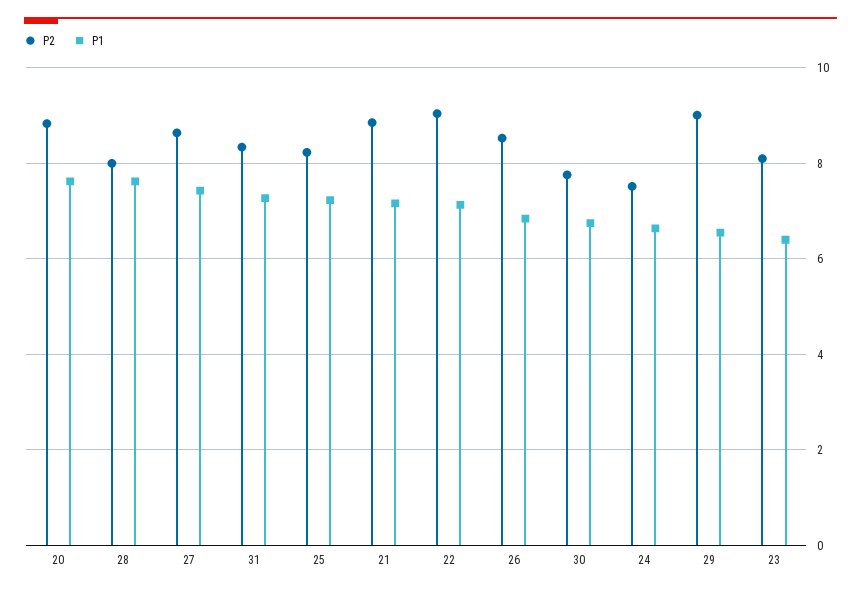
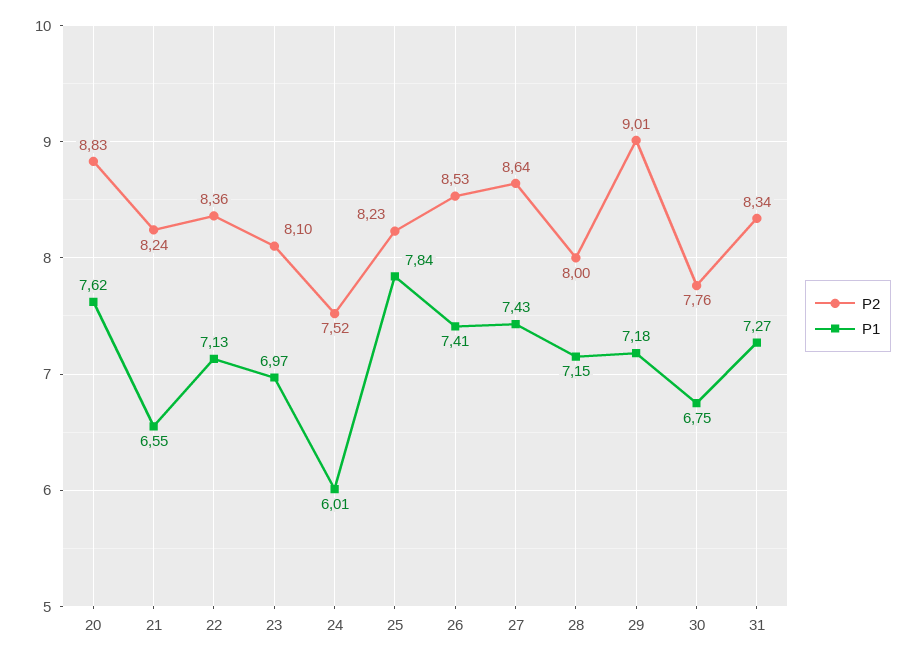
  {
    "P2": {
      "20": 8.83,
      "28": 8,
      "27": 8.64,
      "31": 8.34,
      "25": 8.23,
-     "21": 8.8,
+     "21": 8.24,
-     "22": 9,
+     "22": 8.36,
      "26": 8.53,
      "30": 7.76,
      "24": 7.52,
      "29": 9.01,
      "23": 8.1
    },
    "P1": {
      "20": 7.62,
-     "28": 7.6,
+     "28": 7.15,
      "27": 7.43,
      "31": 7.27,
-     "25": 7.2,
+     "25": 7.84,
-     "21": 7.2,
+     "21": 6.55,
      "22": 7.13,
-     "26": 6.8,
+     "26": 7.41,
      "30": 6.75,
-     "24": 6.6,
+     "24": 6.01,
-     "29": 6.6,
+     "29": 7.18,
-     "23": 6.4
+     "23": 6.97
    }
  }

